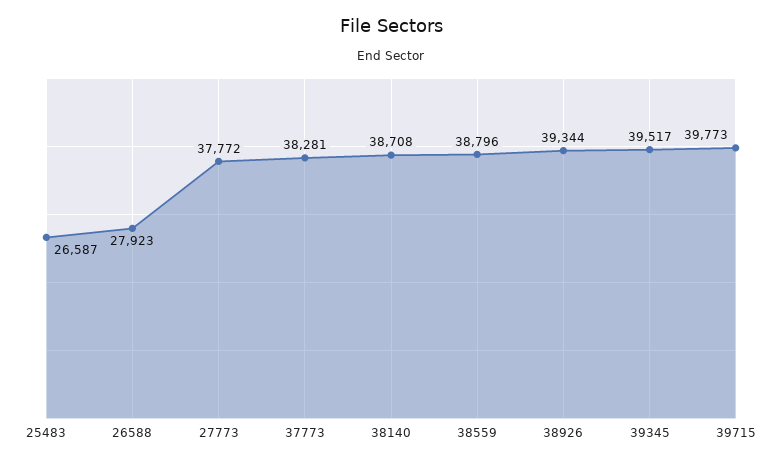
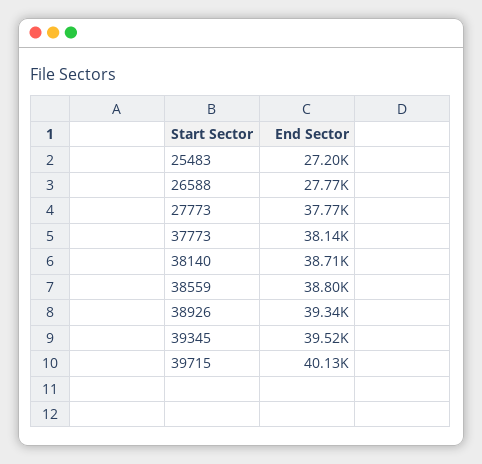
  {
-   "25483": 26587,
+   "25483": 27200,
-   "26588": 27923,
+   "26588": 27770,
    "27773": 37772,
-   "37773": 38281,
+   "37773": 38140,
    "38140": 38708,
    "38559": 38796,
    "38926": 39344,
    "39345": 39517,
-   "39715": 39773
+   "39715": 40130
  }

